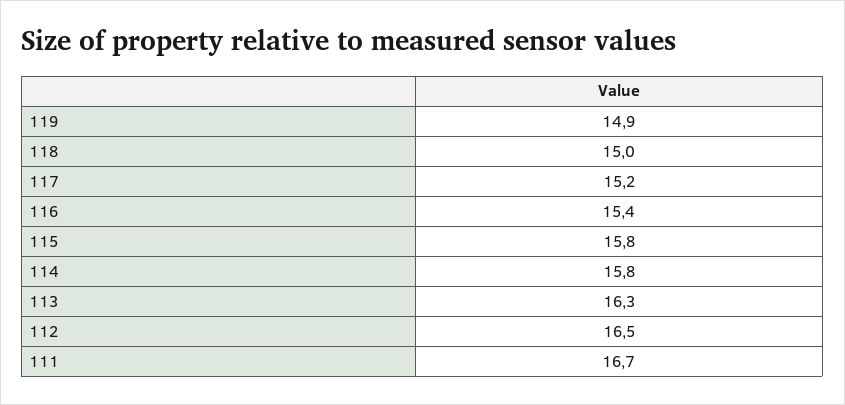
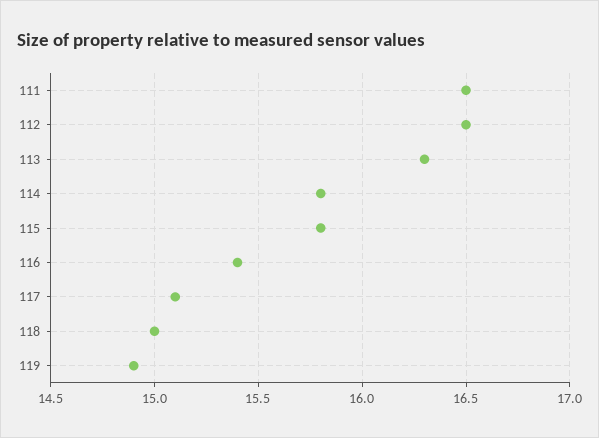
  {
    "119": 14.9,
    "118": 15,
-   "117": 15.2,
+   "117": 15.1,
    "116": 15.4,
    "115": 15.8,
    "114": 15.8,
    "113": 16.3,
    "112": 16.5,
-   "111": 16.7
+   "111": 16.5
  }

